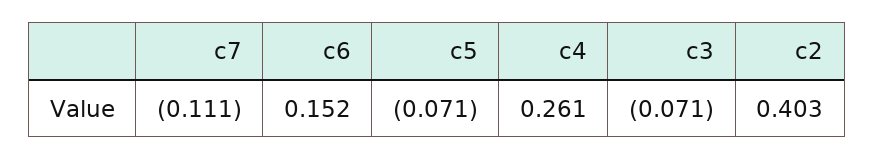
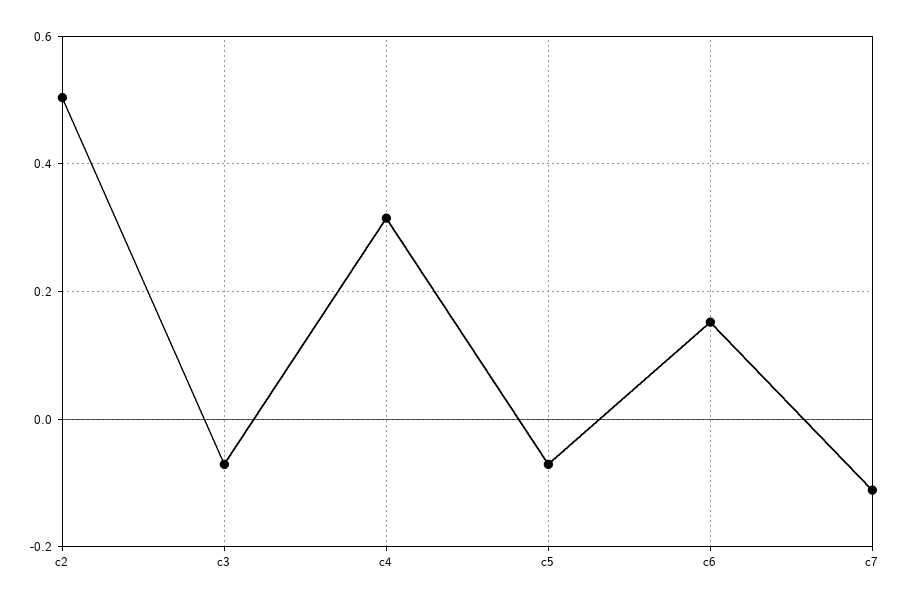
  {
    "c7": -0.111,
    "c6": 0.152,
    "c5": -0.071,
-   "c4": 0.261,
+   "c4": 0.32,
    "c3": -0.071,
-   "c2": 0.403
+   "c2": 0.5
  }

